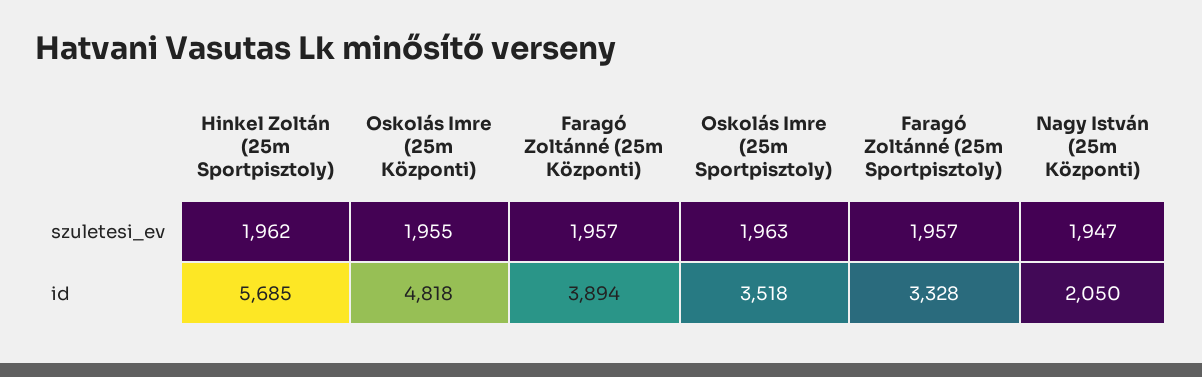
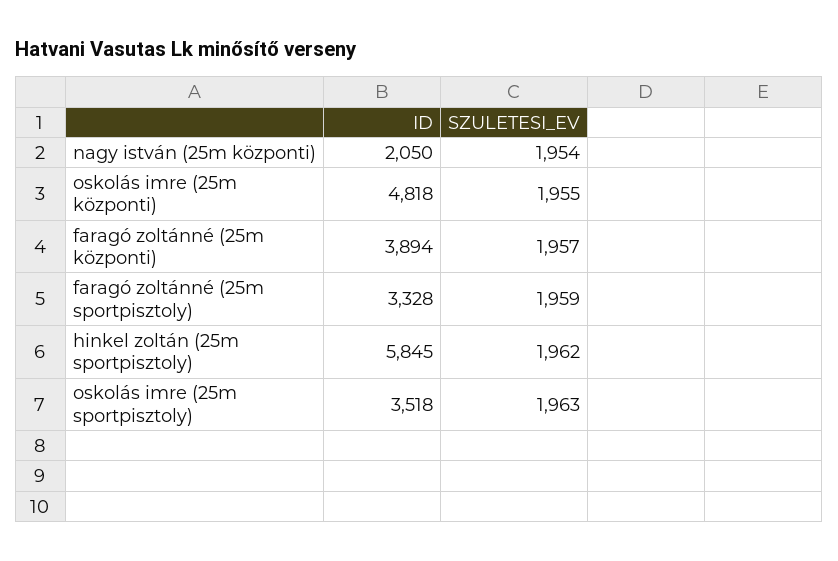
  {
    "Hinkel Zoltán (25m Sportpisztoly)": {
      "szuletesi_ev": 1962,
-     "id": 5685
+     "id": 5845
    },
    "Oskolás Imre (25m Központi)": {
      "szuletesi_ev": 1955,
      "id": 4818
    },
    "Faragó Zoltánné (25m Központi)": {
      "szuletesi_ev": 1957,
      "id": 3894
    },
    "Oskolás Imre (25m Sportpisztoly)": {
      "szuletesi_ev": 1963,
      "id": 3518
    },
    "Faragó Zoltánné (25m Sportpisztoly)": {
-     "szuletesi_ev": 1957,
+     "szuletesi_ev": 1959,
      "id": 3328
    },
    "Nagy István (25m Központi)": {
-     "szuletesi_ev": 1947,
+     "szuletesi_ev": 1954,
      "id": 2050
    }
  }

